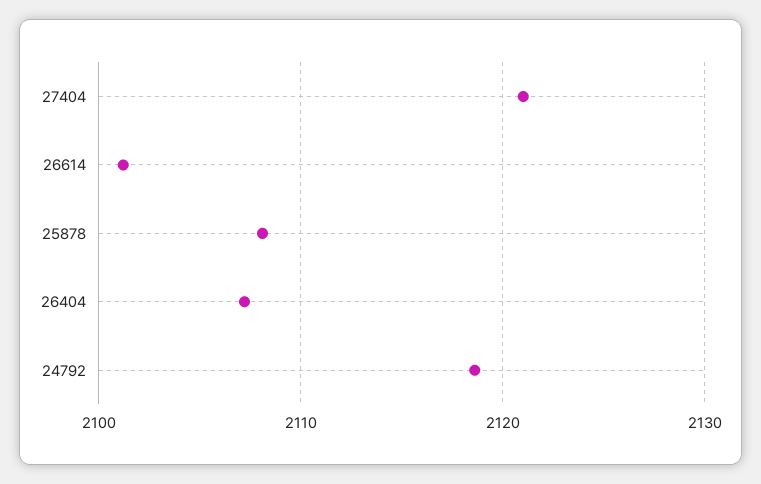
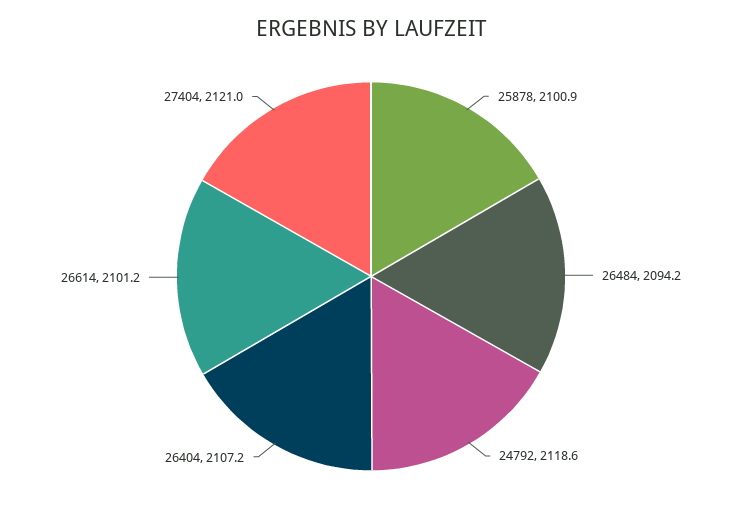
  {
    "27404": 2121,
    "26614": 2101.2,
-   "25878": 2108,
+   "25878": 2100.9,
    "26404": 2107.2,
-   "24792": 2118.6
+   "24792": 2118.6,
+   "26484": 2094.2
  }

